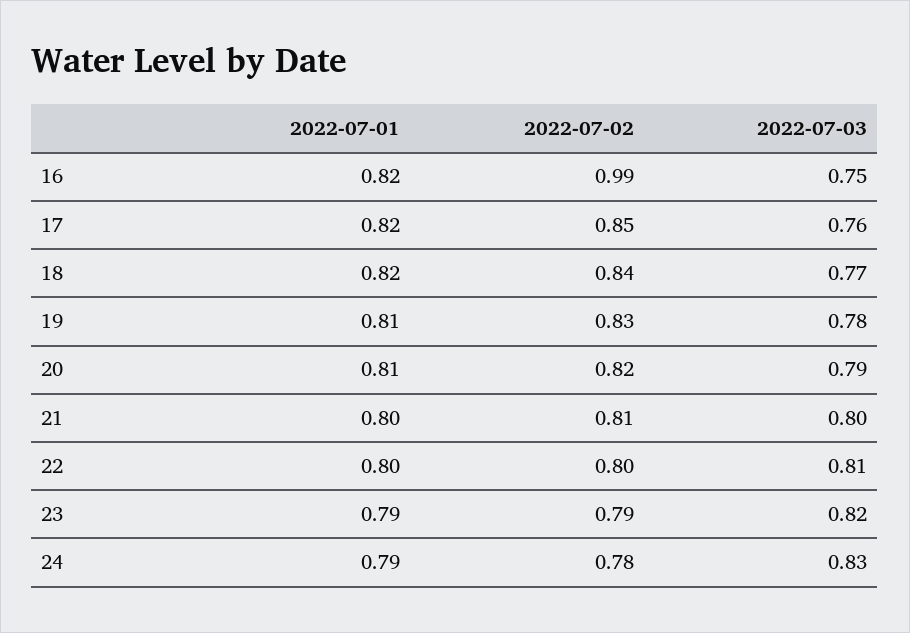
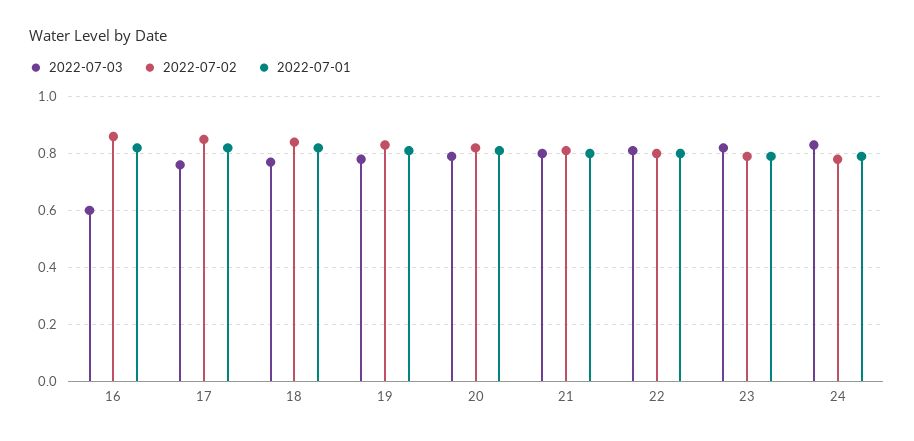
  {
    "2022-07-01": {
      "16": 0.82,
      "17": 0.82,
      "18": 0.82,
      "19": 0.81,
      "20": 0.81,
      "21": 0.8,
      "22": 0.8,
      "23": 0.79,
      "24": 0.79
    },
    "2022-07-02": {
-     "16": 0.99,
+     "16": 0.85,
      "17": 0.85,
      "18": 0.84,
      "19": 0.83,
      "20": 0.82,
      "21": 0.81,
      "22": 0.8,
      "23": 0.79,
      "24": 0.78
    },
    "2022-07-03": {
-     "16": 0.75,
+     "16": 0.6,
      "17": 0.76,
      "18": 0.77,
      "19": 0.78,
      "20": 0.79,
      "21": 0.8,
      "22": 0.81,
      "23": 0.82,
      "24": 0.83
    }
  }

